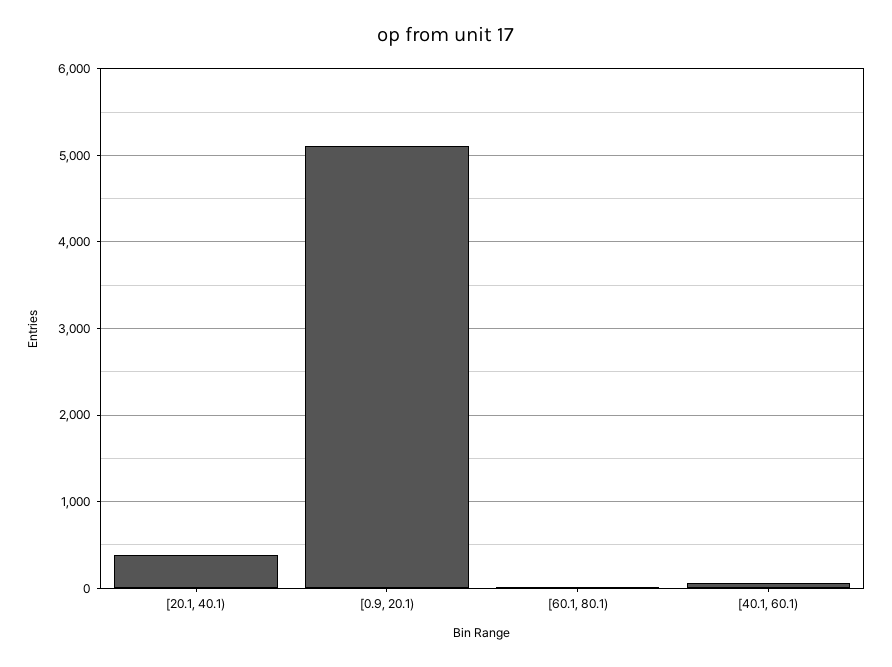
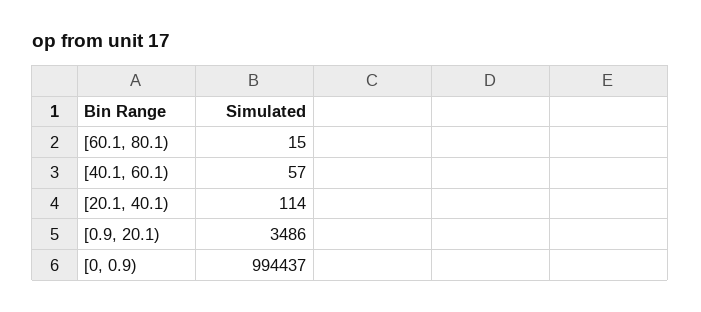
  {
-   "[20.1, 40.1)": 400,
+   "[20.1, 40.1)": 114,
-   "[0.9, 20.1)": 5100,
+   "[0.9, 20.1)": 3486,
    "[60.1, 80.1)": 15,
-   "[40.1, 60.1)": 57
+   "[40.1, 60.1)": 57,
+   "[0, 0.9)": 994437
  }

